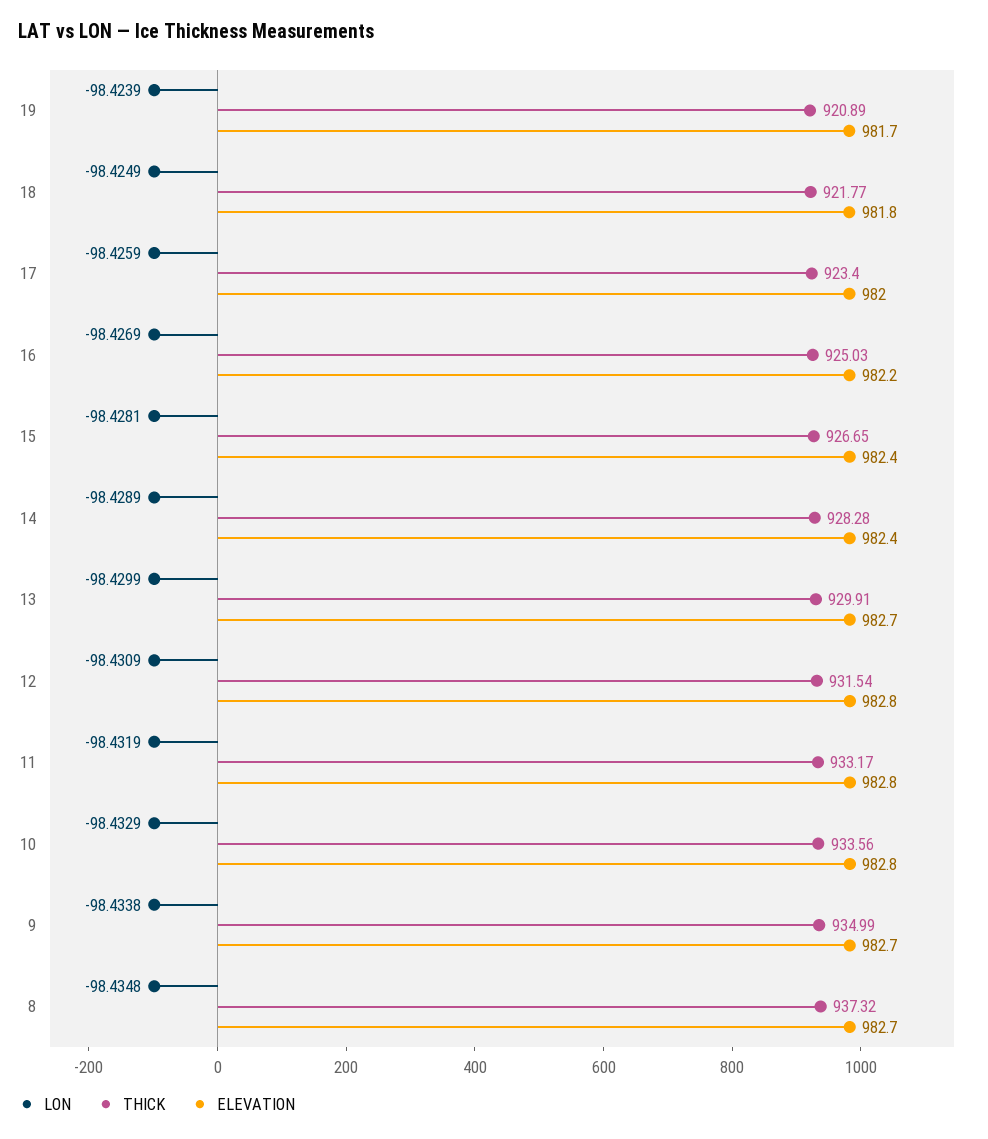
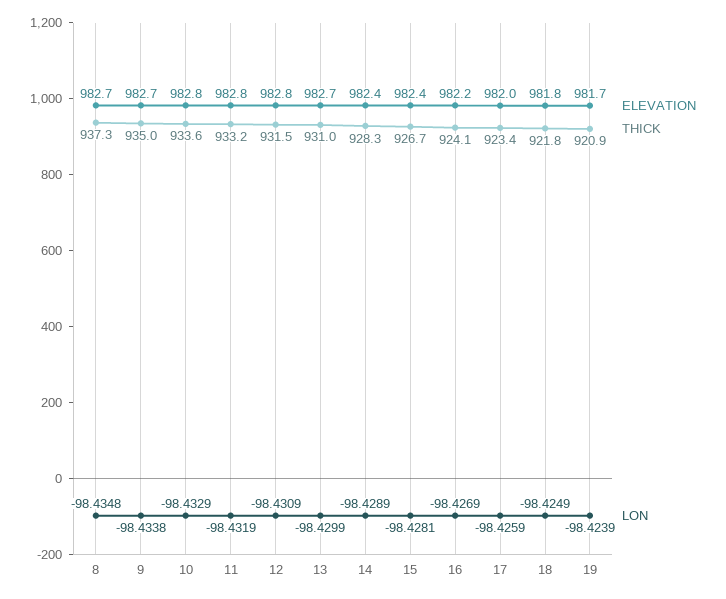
  {
    "LON": {
      "19": -98.4239,
      "18": -98.4249,
      "17": -98.4259,
      "16": -98.4269,
      "15": -98.4281,
      "14": -98.4289,
      "13": -98.4299,
      "12": -98.4309,
      "11": -98.4319,
      "10": -98.4329,
      "9": -98.4338,
      "8": -98.4348
    },
    "THICK": {
      "19": 920.89,
      "18": 921.77,
      "17": 923.4,
-     "16": 925.03,
+     "16": 924.1,
      "15": 926.65,
      "14": 928.28,
-     "13": 929.91,
+     "13": 931,
      "12": 931.54,
      "11": 933.17,
      "10": 933.56,
      "9": 934.99,
      "8": 937.32
    },
    "ELEVATION": {
      "19": 981.7,
      "18": 981.8,
      "17": 982,
      "16": 982.2,
      "15": 982.4,
      "14": 982.4,
      "13": 982.7,
      "12": 982.8,
      "11": 982.8,
      "10": 982.8,
      "9": 982.7,
      "8": 982.7
    }
  }

